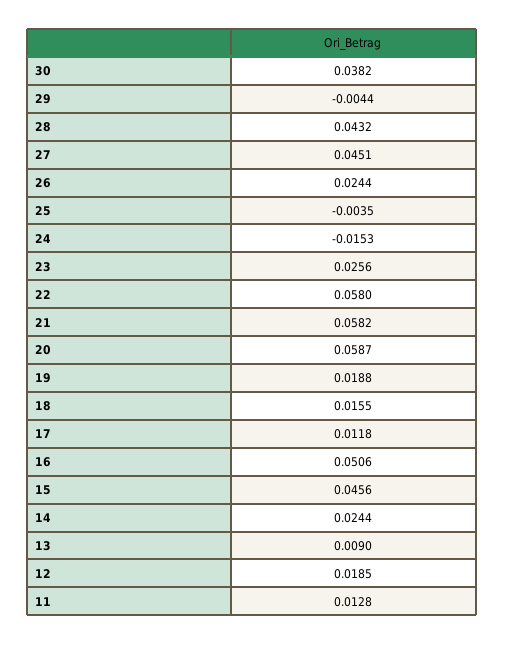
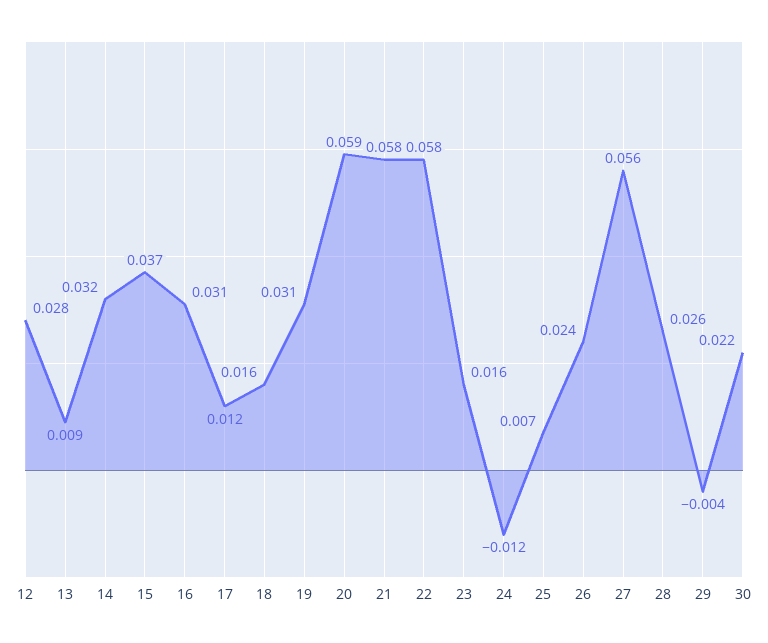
  {
-   "30": 0.0382,
+   "30": 0.022,
    "29": -0.0044,
-   "28": 0.0432,
+   "28": 0.026,
-   "27": 0.0451,
+   "27": 0.056,
    "26": 0.0244,
-   "25": -0.0035,
+   "25": 0.007,
-   "24": -0.0153,
+   "24": -0.012,
-   "23": 0.0256,
+   "23": 0.016,
    "22": 0.058,
    "21": 0.0582,
    "20": 0.0587,
-   "19": 0.0188,
+   "19": 0.031,
    "18": 0.0155,
    "17": 0.0118,
-   "16": 0.0506,
+   "16": 0.031,
-   "15": 0.0456,
+   "15": 0.037,
-   "14": 0.0244,
+   "14": 0.032,
    "13": 0.009,
-   "12": 0.0185,
+   "12": 0.028
-   "11": 0.0128
  }

